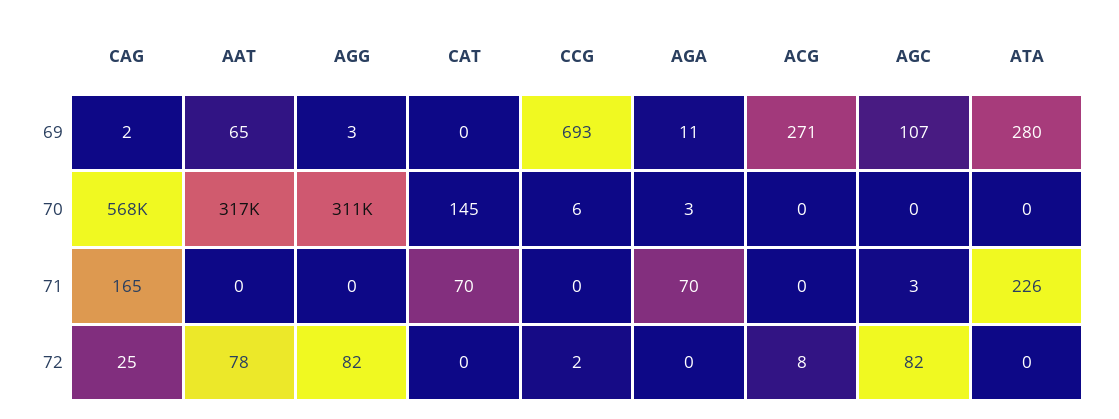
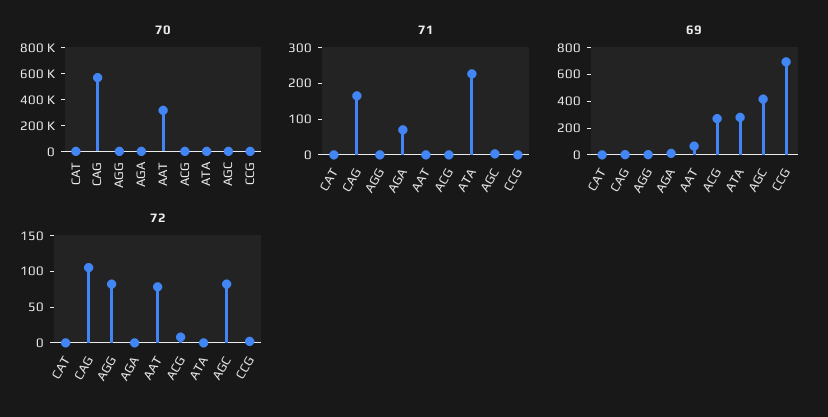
  {
    "69": {
      "CAG": 2,
      "AAT": 65,
      "AGG": 3,
      "CAT": 0,
      "CCG": 693,
      "AGA": 11,
      "ACG": 271,
-     "AGC": 107,
+     "AGC": 400,
      "ATA": 280
    },
    "70": {
      "CAG": 568000,
      "AAT": 317000,
-     "AGG": 311000,
+     "AGG": 0,
      "CAT": 145,
      "CCG": 6,
      "AGA": 3,
      "ACG": 0,
      "AGC": 0,
      "ATA": 0
    },
    "71": {
      "CAG": 165,
      "AAT": 0,
      "AGG": 0,
-     "CAT": 70,
+     "CAT": 0,
      "CCG": 0,
      "AGA": 70,
      "ACG": 0,
      "AGC": 3,
      "ATA": 226
    },
    "72": {
-     "CAG": 25,
+     "CAG": 100,
      "AAT": 78,
      "AGG": 82,
      "CAT": 0,
      "CCG": 2,
      "AGA": 0,
      "ACG": 8,
      "AGC": 82,
      "ATA": 0
    }
  }

